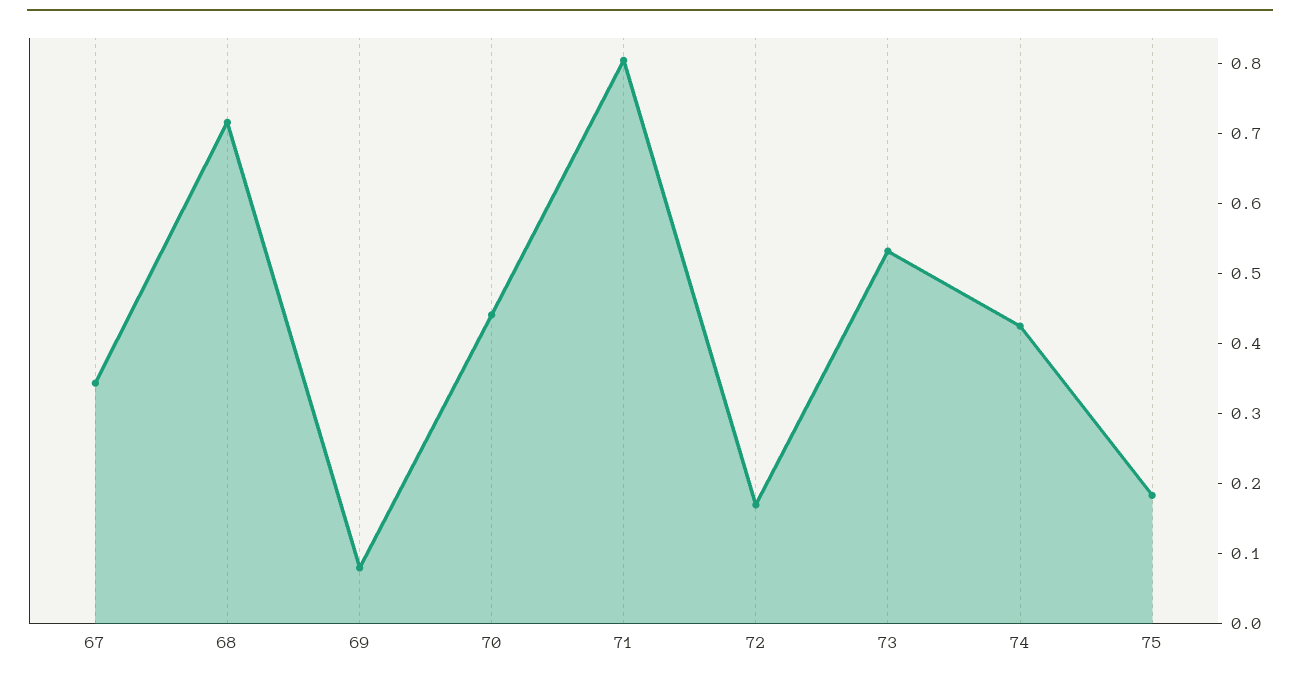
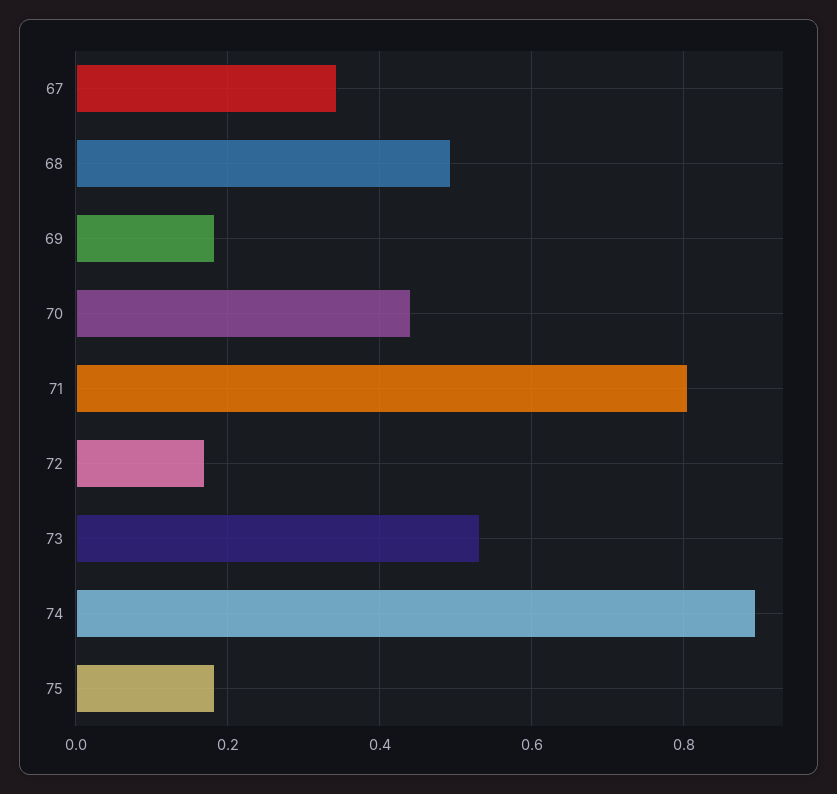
  {
    "67": 0.34,
-   "68": 0.72,
+   "68": 0.5,
-   "69": 0.08,
+   "69": 0.18,
    "70": 0.44,
    "71": 0.8,
    "72": 0.16,
    "73": 0.54,
-   "74": 0.42,
+   "74": 0.9,
    "75": 0.18
  }

